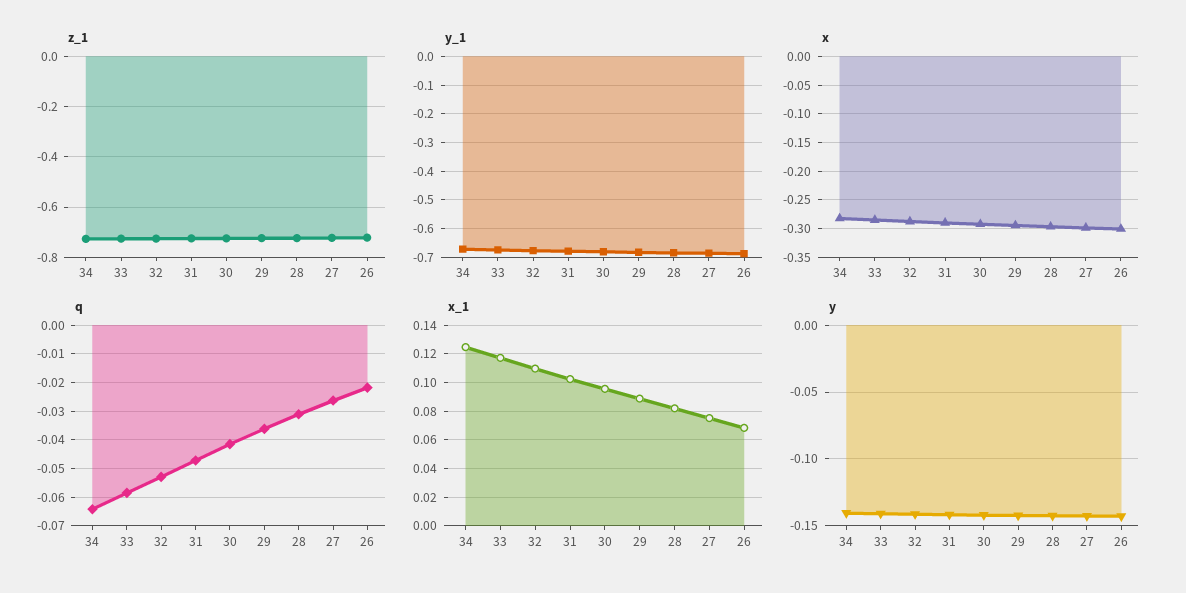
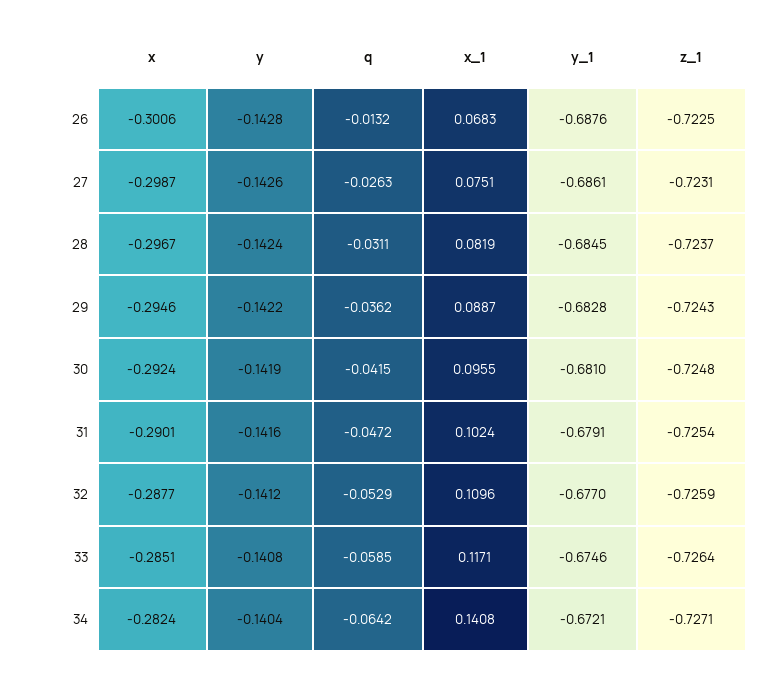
  {
    "z_1": {
      "34": -0.7271,
      "33": -0.7264,
      "32": -0.7259,
      "31": -0.7254,
      "30": -0.7248,
      "29": -0.7243,
      "28": -0.7237,
      "27": -0.7231,
      "26": -0.7225
    },
    "y_1": {
      "34": -0.6721,
      "33": -0.6746,
      "32": -0.677,
      "31": -0.6791,
      "30": -0.681,
      "29": -0.6828,
      "28": -0.6845,
      "27": -0.6861,
      "26": -0.6876
    },
    "x": {
      "34": -0.2824,
      "33": -0.2851,
      "32": -0.2877,
      "31": -0.2901,
      "30": -0.2924,
      "29": -0.2946,
      "28": -0.2967,
      "27": -0.2987,
      "26": -0.3006
    },
    "q": {
      "34": -0.0642,
      "33": -0.0585,
      "32": -0.0529,
      "31": -0.0472,
      "30": -0.0415,
      "29": -0.0362,
      "28": -0.0311,
      "27": -0.0263,
-     "26": -0.0225
+     "26": -0.0132
    },
    "x_1": {
-     "34": 0.125,
+     "34": 0.1408,
      "33": 0.1171,
      "32": 0.1096,
      "31": 0.1024,
      "30": 0.0955,
      "29": 0.0887,
      "28": 0.0819,
      "27": 0.0751,
      "26": 0.0683
    },
    "y": {
      "34": -0.1404,
      "33": -0.1408,
      "32": -0.1412,
      "31": -0.1416,
      "30": -0.1419,
      "29": -0.1422,
      "28": -0.1424,
      "27": -0.1426,
      "26": -0.1428
    }
  }

